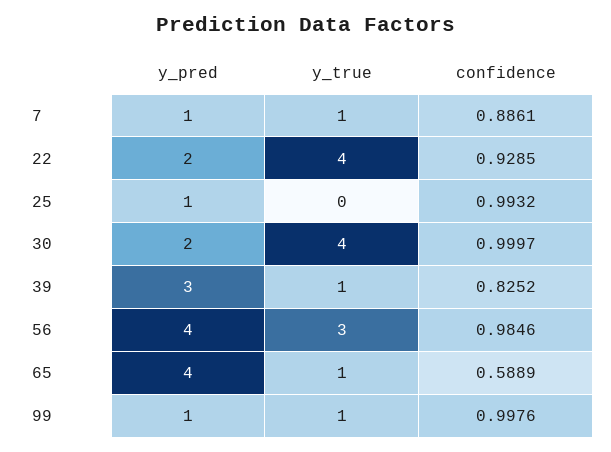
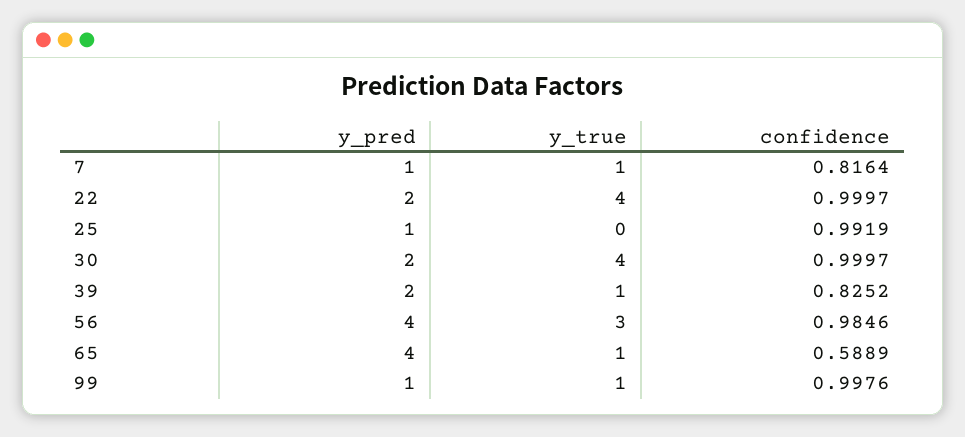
  {
    "y_pred": {
      "7": 1,
      "22": 2,
      "25": 1,
      "30": 2,
-     "39": 3,
+     "39": 2,
      "56": 4,
      "65": 4,
      "99": 1
    },
    "y_true": {
      "7": 1,
      "22": 4,
      "25": 0,
      "30": 4,
      "39": 1,
      "56": 3,
      "65": 1,
      "99": 1
    },
    "confidence": {
-     "7": 0.8861,
+     "7": 0.8164,
-     "22": 0.9285,
+     "22": 0.9997,
-     "25": 0.9932,
+     "25": 0.9919,
      "30": 0.9997,
      "39": 0.8252,
      "56": 0.9846,
      "65": 0.5889,
      "99": 0.9976
    }
  }

